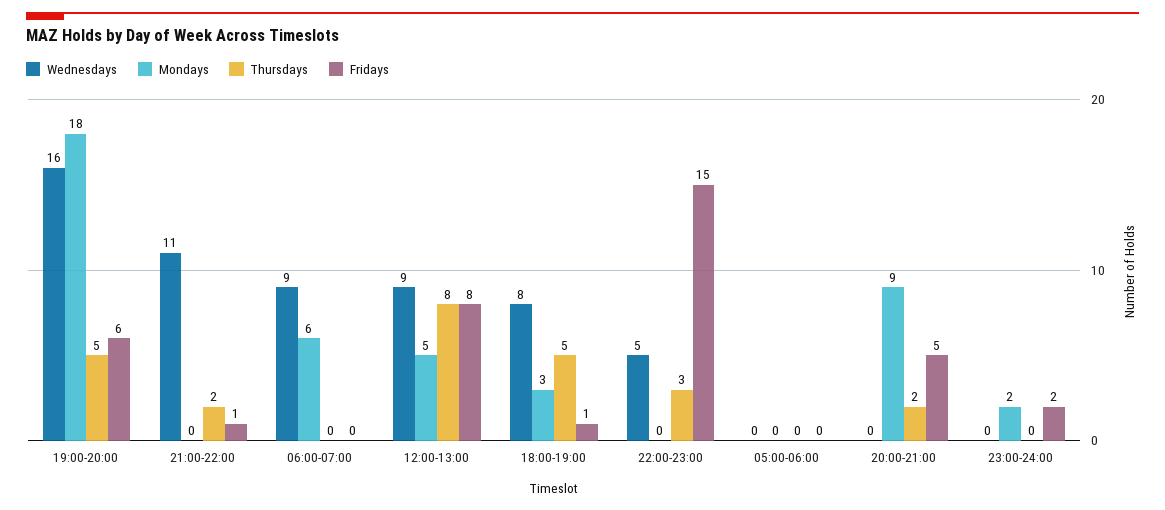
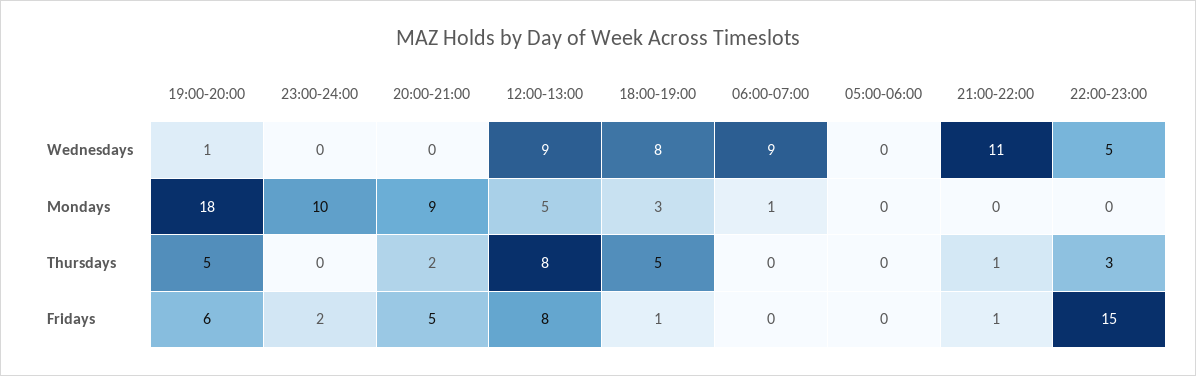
  {
    "Wednesdays": {
-     "19:00-20:00": 16,
+     "19:00-20:00": 1,
      "21:00-22:00": 11,
      "06:00-07:00": 9,
      "12:00-13:00": 9,
      "18:00-19:00": 8,
      "22:00-23:00": 5,
      "05:00-06:00": 0,
      "20:00-21:00": 0,
      "23:00-24:00": 0
    },
    "Mondays": {
      "19:00-20:00": 18,
      "21:00-22:00": 0,
-     "06:00-07:00": 6,
+     "06:00-07:00": 1,
      "12:00-13:00": 5,
      "18:00-19:00": 3,
      "22:00-23:00": 0,
      "05:00-06:00": 0,
      "20:00-21:00": 9,
-     "23:00-24:00": 2
+     "23:00-24:00": 10
    },
    "Thursdays": {
      "19:00-20:00": 5,
-     "21:00-22:00": 2,
+     "21:00-22:00": 1,
      "06:00-07:00": 0,
      "12:00-13:00": 8,
      "18:00-19:00": 5,
      "22:00-23:00": 3,
      "05:00-06:00": 0,
      "20:00-21:00": 2,
      "23:00-24:00": 0
    },
    "Fridays": {
      "19:00-20:00": 6,
      "21:00-22:00": 1,
      "06:00-07:00": 0,
      "12:00-13:00": 8,
      "18:00-19:00": 1,
      "22:00-23:00": 15,
      "05:00-06:00": 0,
      "20:00-21:00": 5,
      "23:00-24:00": 2
    }
  }

